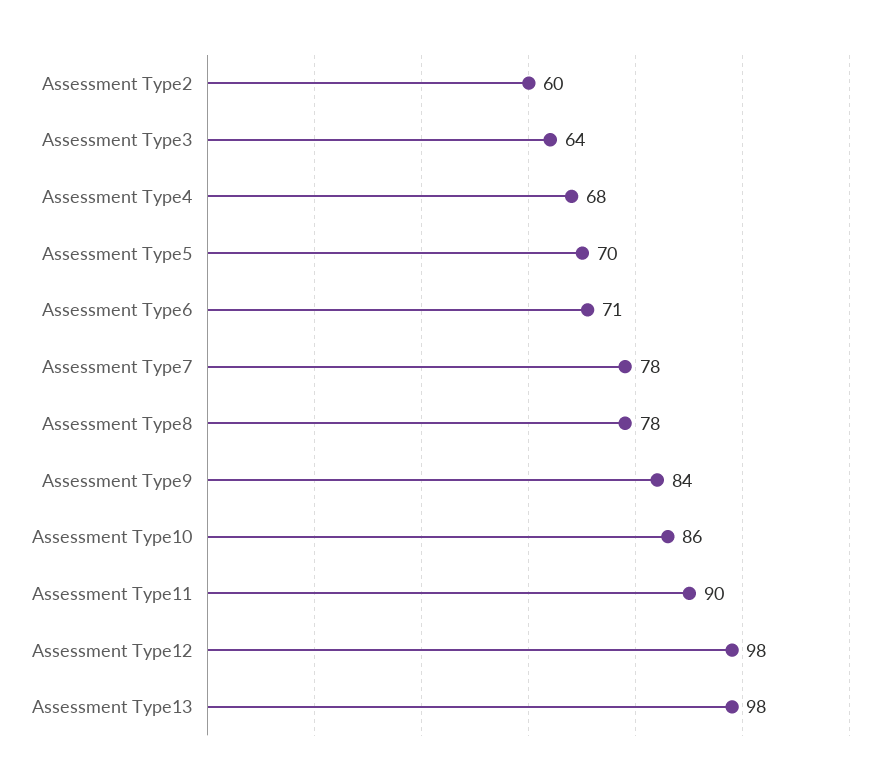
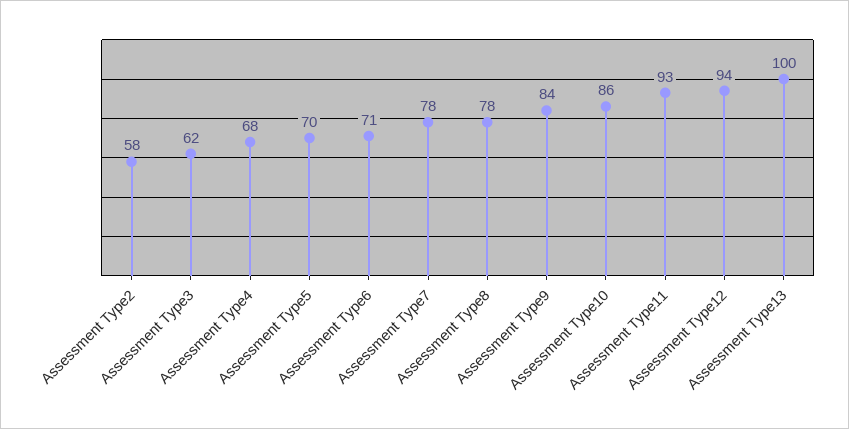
  {
-   "Assessment Type2": 60,
+   "Assessment Type2": 58,
-   "Assessment Type3": 64,
+   "Assessment Type3": 62,
    "Assessment Type4": 68,
    "Assessment Type5": 70,
    "Assessment Type6": 71,
    "Assessment Type7": 78,
    "Assessment Type8": 78,
    "Assessment Type9": 84,
    "Assessment Type10": 86,
-   "Assessment Type11": 90,
+   "Assessment Type11": 93,
-   "Assessment Type12": 98,
+   "Assessment Type12": 94,
-   "Assessment Type13": 98
+   "Assessment Type13": 100
  }

